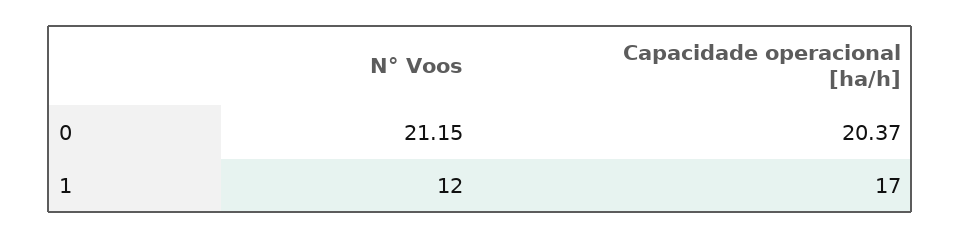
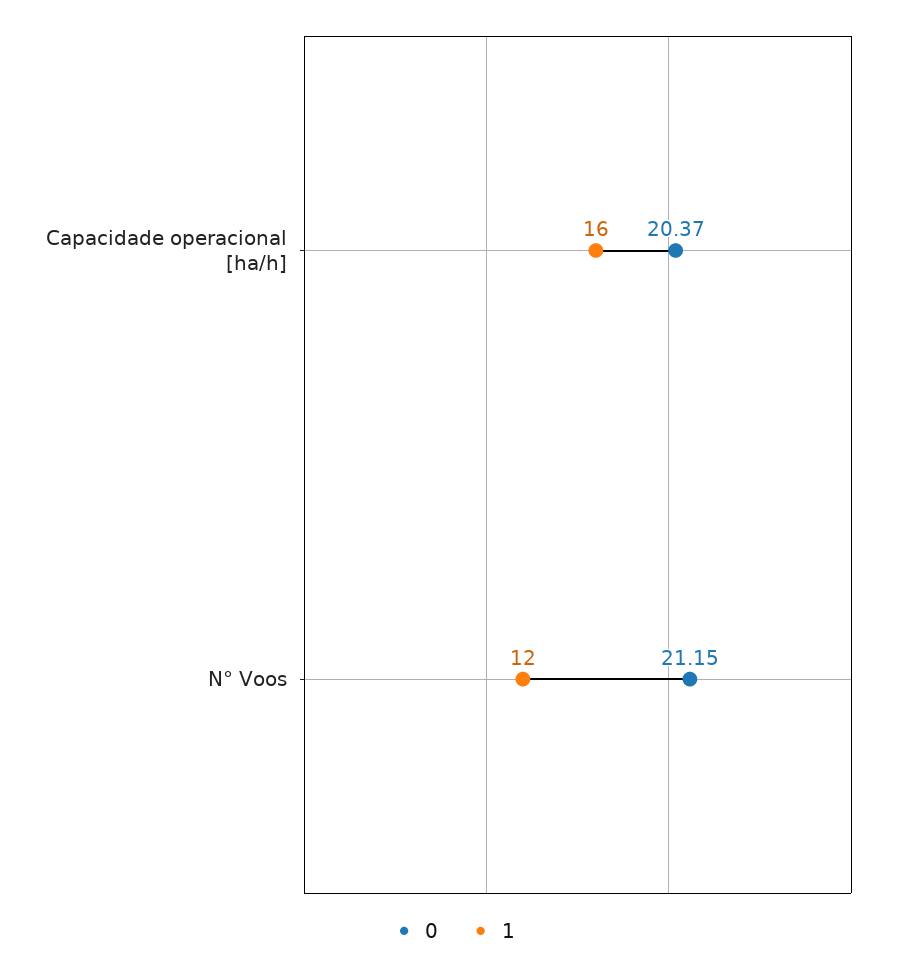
  {
    "0": {
      "N° Voos": 21.15,
      "Capacidade operacional [ha/h]": 20.37
    },
    "1": {
      "N° Voos": 12,
-     "Capacidade operacional [ha/h]": 17
+     "Capacidade operacional [ha/h]": 16
    }
  }

